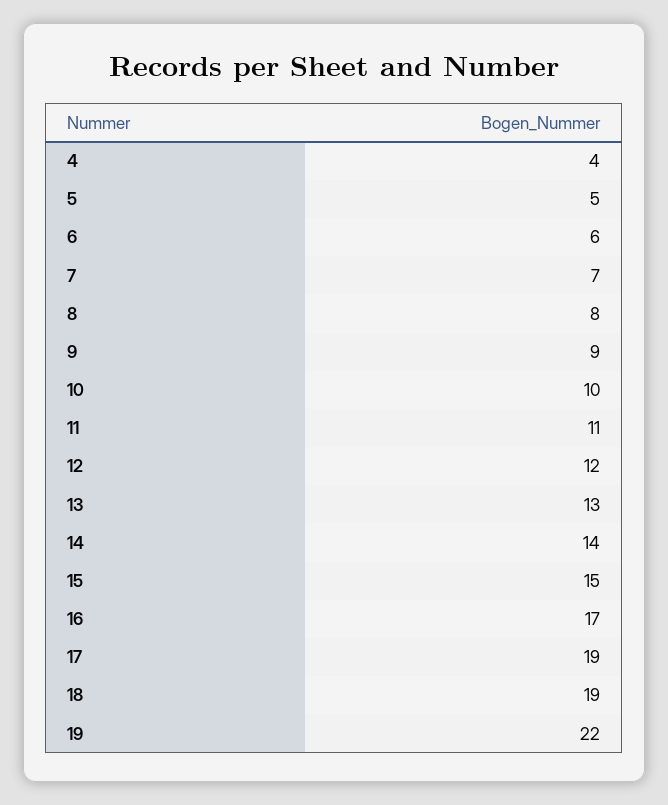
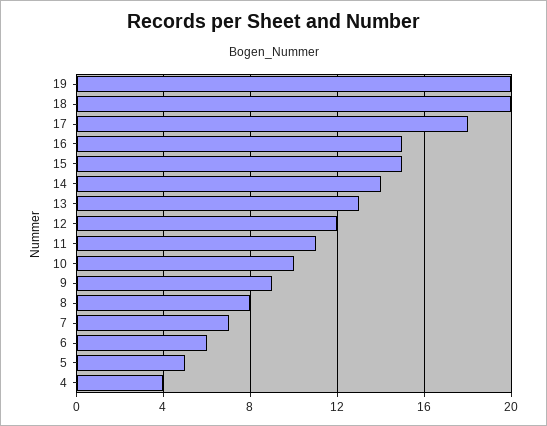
  {
    "4": 4,
    "5": 5,
    "6": 6,
    "7": 7,
    "8": 8,
    "9": 9,
    "10": 10,
    "11": 11,
    "12": 12,
    "13": 13,
    "14": 14,
    "15": 15,
-   "16": 17,
+   "16": 15,
-   "17": 19,
+   "17": 18,
-   "18": 19,
+   "18": 20,
-   "19": 22
+   "19": 20
  }

